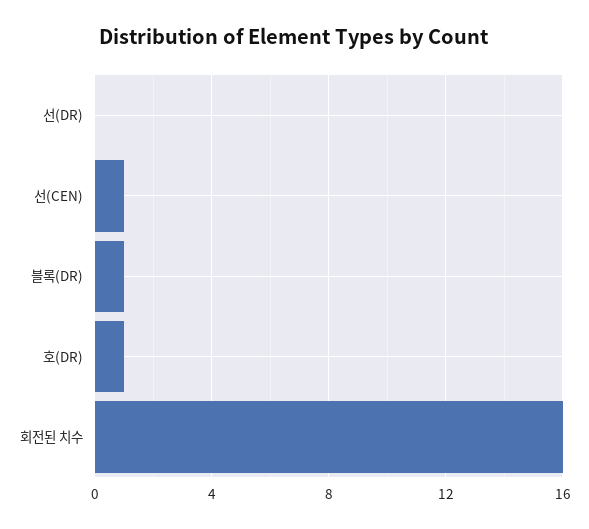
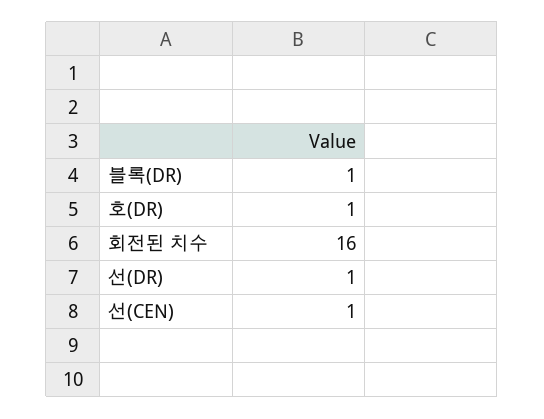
  {
-   "선(DR)": 0,
+   "선(DR)": 1,
    "선(CEN)": 1,
    "블록(DR)": 1,
    "호(DR)": 1,
    "회전된 치수": 16
  }

